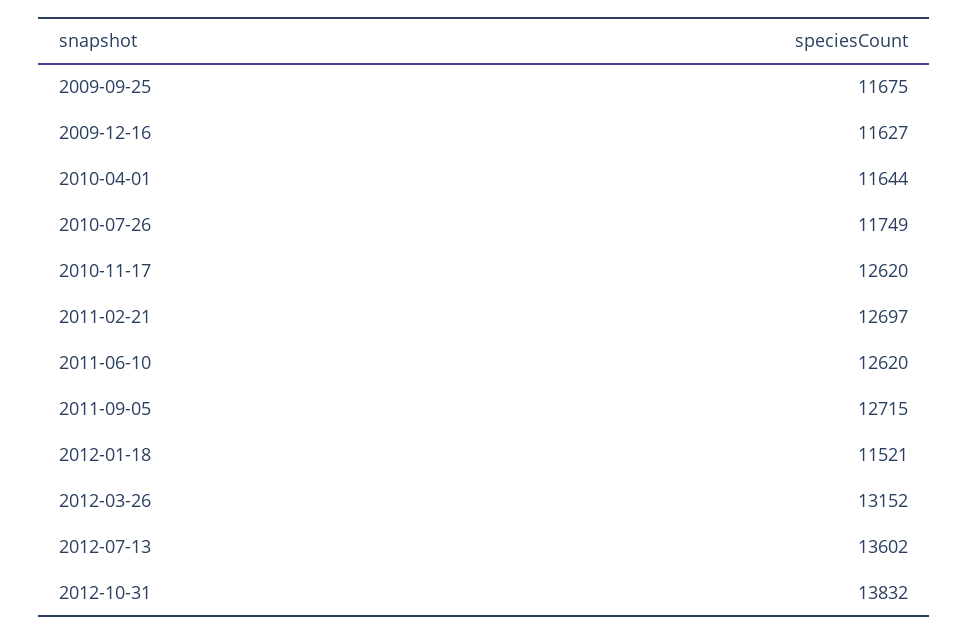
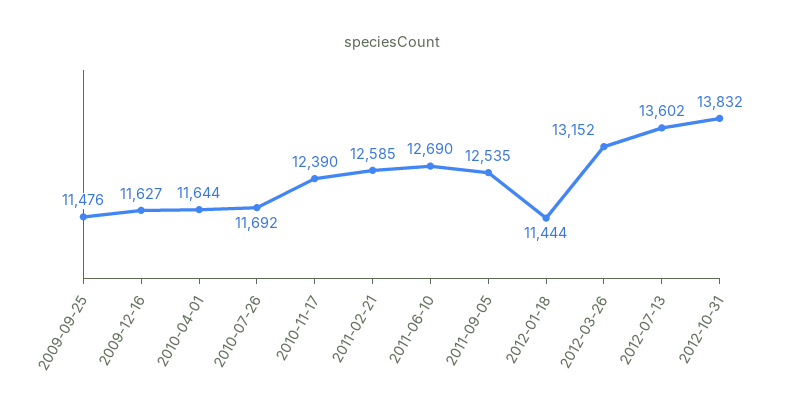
  {
-   "2009-09-25": 11675,
+   "2009-09-25": 11476,
    "2009-12-16": 11627,
    "2010-04-01": 11644,
-   "2010-07-26": 11749,
+   "2010-07-26": 11692,
-   "2010-11-17": 12620,
+   "2010-11-17": 12390,
-   "2011-02-21": 12697,
+   "2011-02-21": 12585,
-   "2011-06-10": 12620,
+   "2011-06-10": 12690,
-   "2011-09-05": 12715,
+   "2011-09-05": 12535,
-   "2012-01-18": 11521,
+   "2012-01-18": 11444,
    "2012-03-26": 13152,
    "2012-07-13": 13602,
    "2012-10-31": 13832
  }

